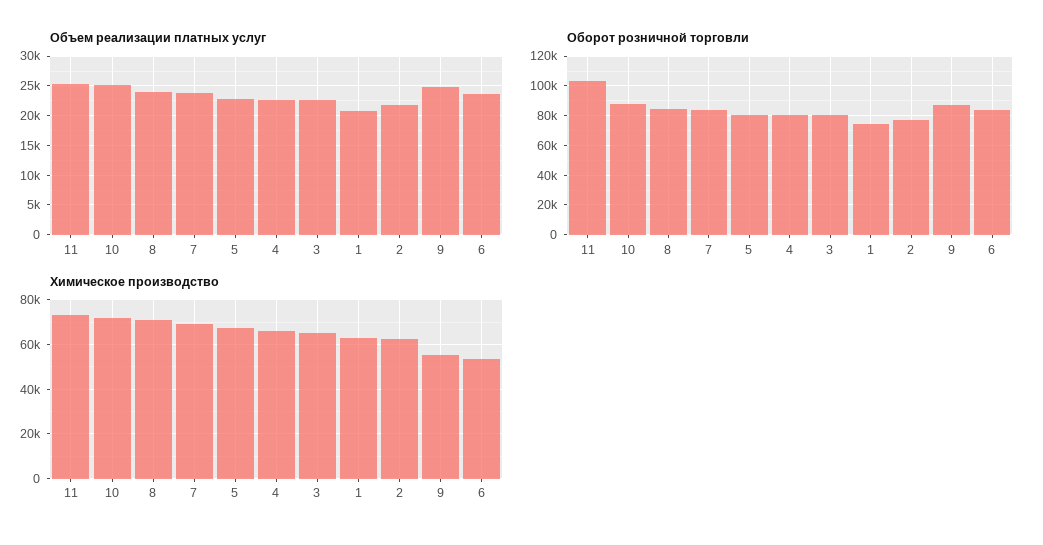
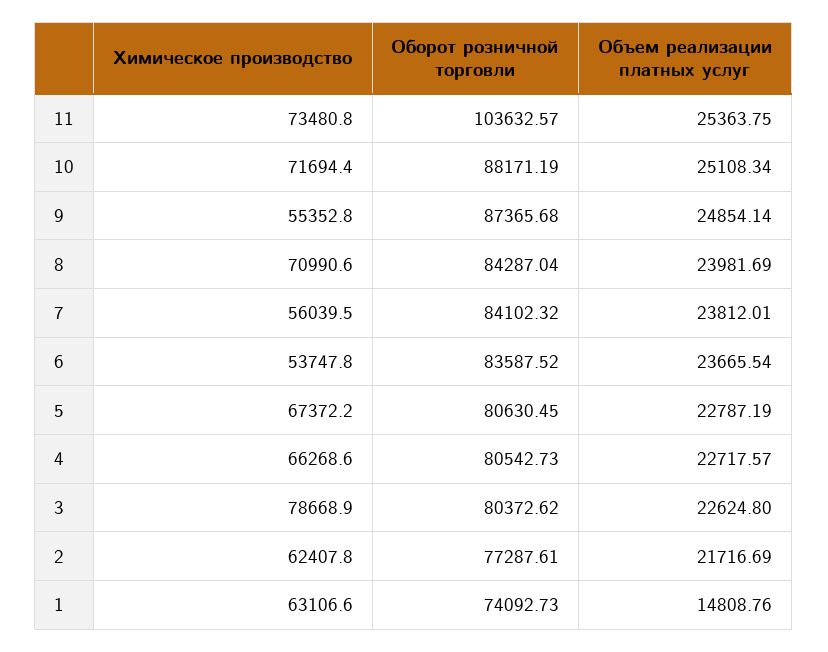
  {
    "Объем реализации платных услуг": {
      "11": 25363.75,
      "10": 25108.34,
      "8": 23981.69,
      "7": 23812.01,
      "5": 22787.19,
      "4": 22717.57,
      "3": 22624.8,
-     "1": 20000,
+     "1": 14808.76,
      "2": 21716.69,
      "9": 24854.14,
      "6": 23665.54
    },
    "Оборот розничной торговли": {
      "11": 103632.57,
      "10": 88171.19,
      "8": 84287.04,
      "7": 84102.32,
      "5": 80630.45,
      "4": 80542.73,
      "3": 80372.62,
      "1": 74092.73,
      "2": 77287.61,
      "9": 87365.68,
      "6": 83587.52
    },
    "Химическое производство": {
      "11": 73480.8,
      "10": 71694.4,
      "8": 70990.6,
-     "7": 70000,
+     "7": 56039.5,
      "5": 67372.2,
      "4": 66268.6,
-     "3": 65000,
+     "3": 78668.9,
      "1": 63106.6,
      "2": 62407.8,
      "9": 55352.8,
      "6": 53747.8
    }
  }

